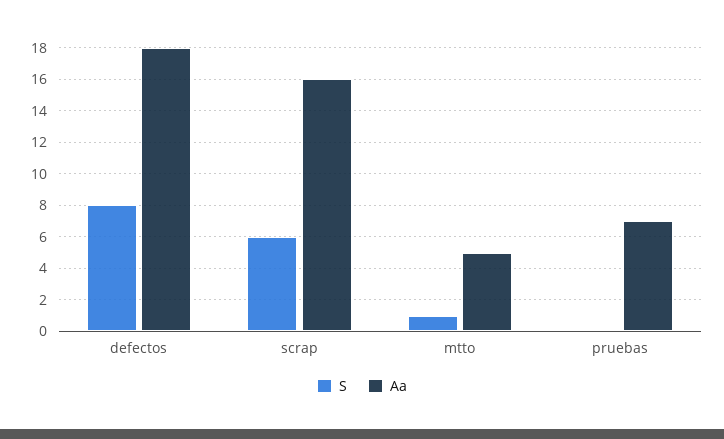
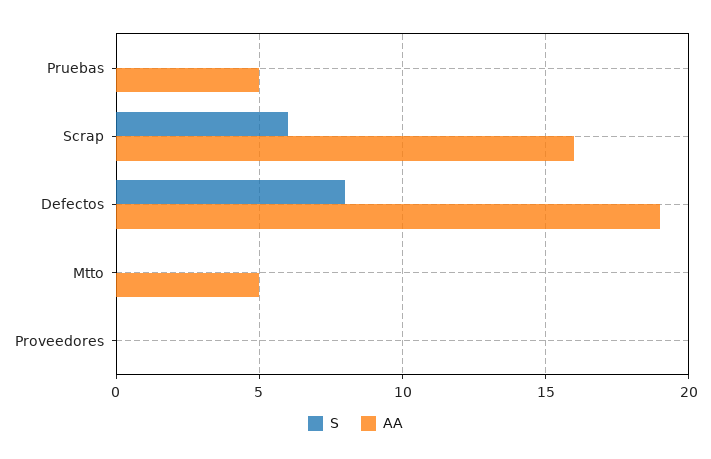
  {
    "S": {
      "defectos": 8,
      "scrap": 6,
-     "mtto": 1,
+     "mtto": 0,
-     "pruebas": 0
+     "pruebas": 0,
+     "Proveedores": 0
    },
    "Aa": {
-     "defectos": 18,
+     "defectos": 19,
      "scrap": 16,
      "mtto": 5,
-     "pruebas": 7
+     "pruebas": 5,
+     "Proveedores": 0
    }
  }

